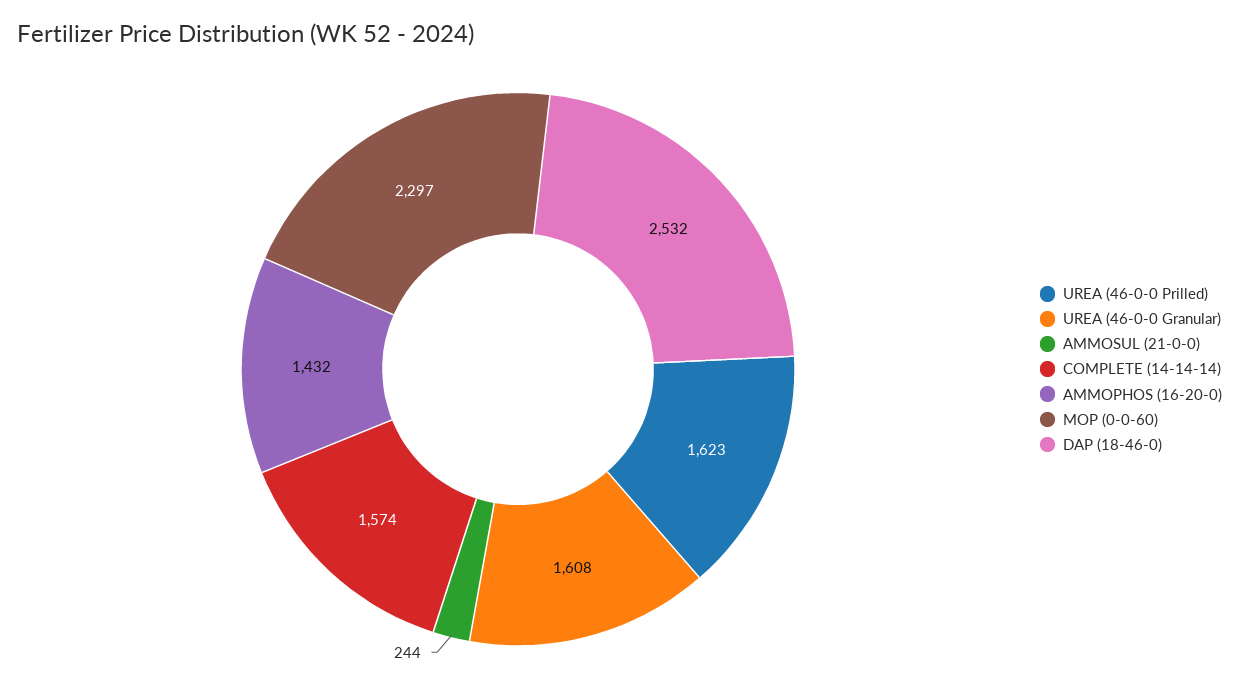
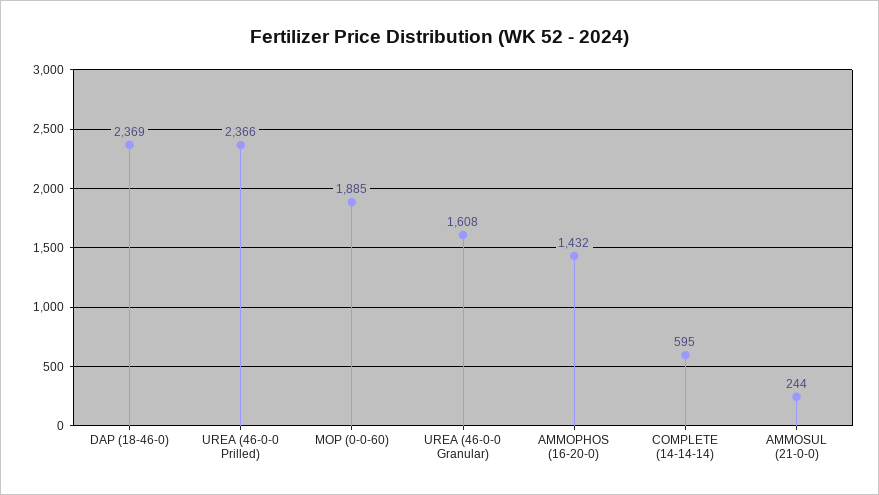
  {
-   "UREA (46-0-0 Prilled)": 1623,
+   "UREA (46-0-0 Prilled)": 2366,
    "UREA (46-0-0 Granular)": 1608,
    "AMMOSUL (21-0-0)": 244,
-   "COMPLETE (14-14-14)": 1574,
+   "COMPLETE (14-14-14)": 595,
    "AMMOPHOS (16-20-0)": 1432,
-   "MOP (0-0-60)": 2297,
+   "MOP (0-0-60)": 1885,
-   "DAP (18-46-0)": 2532
+   "DAP (18-46-0)": 2369
  }

